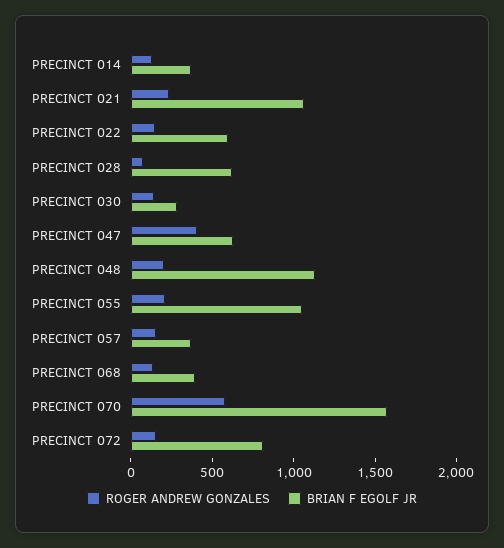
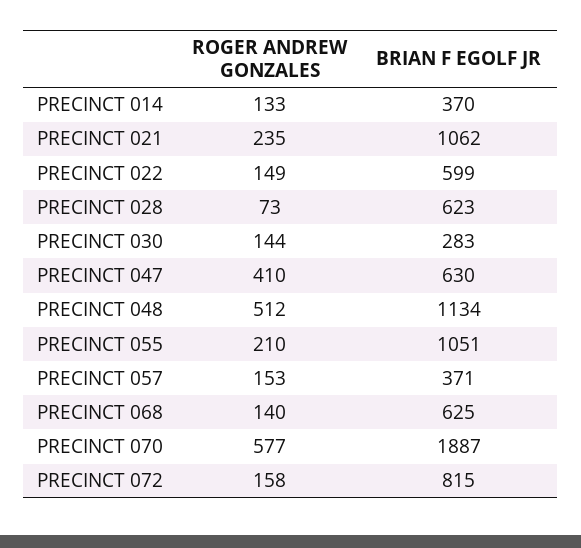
  {
    "ROGER ANDREW GONZALES": {
      "PRECINCT 014": 133,
      "PRECINCT 021": 235,
      "PRECINCT 022": 149,
      "PRECINCT 028": 73,
      "PRECINCT 030": 144,
      "PRECINCT 047": 410,
-     "PRECINCT 048": 200,
+     "PRECINCT 048": 512,
      "PRECINCT 055": 210,
      "PRECINCT 057": 153,
      "PRECINCT 068": 140,
      "PRECINCT 070": 577,
      "PRECINCT 072": 158
    },
    "BRIAN F EGOLF JR": {
      "PRECINCT 014": 370,
      "PRECINCT 021": 1062,
      "PRECINCT 022": 599,
      "PRECINCT 028": 623,
      "PRECINCT 030": 283,
      "PRECINCT 047": 630,
      "PRECINCT 048": 1134,
      "PRECINCT 055": 1051,
      "PRECINCT 057": 371,
-     "PRECINCT 068": 400,
+     "PRECINCT 068": 625,
-     "PRECINCT 070": 1600,
+     "PRECINCT 070": 1887,
      "PRECINCT 072": 815
    }
  }

